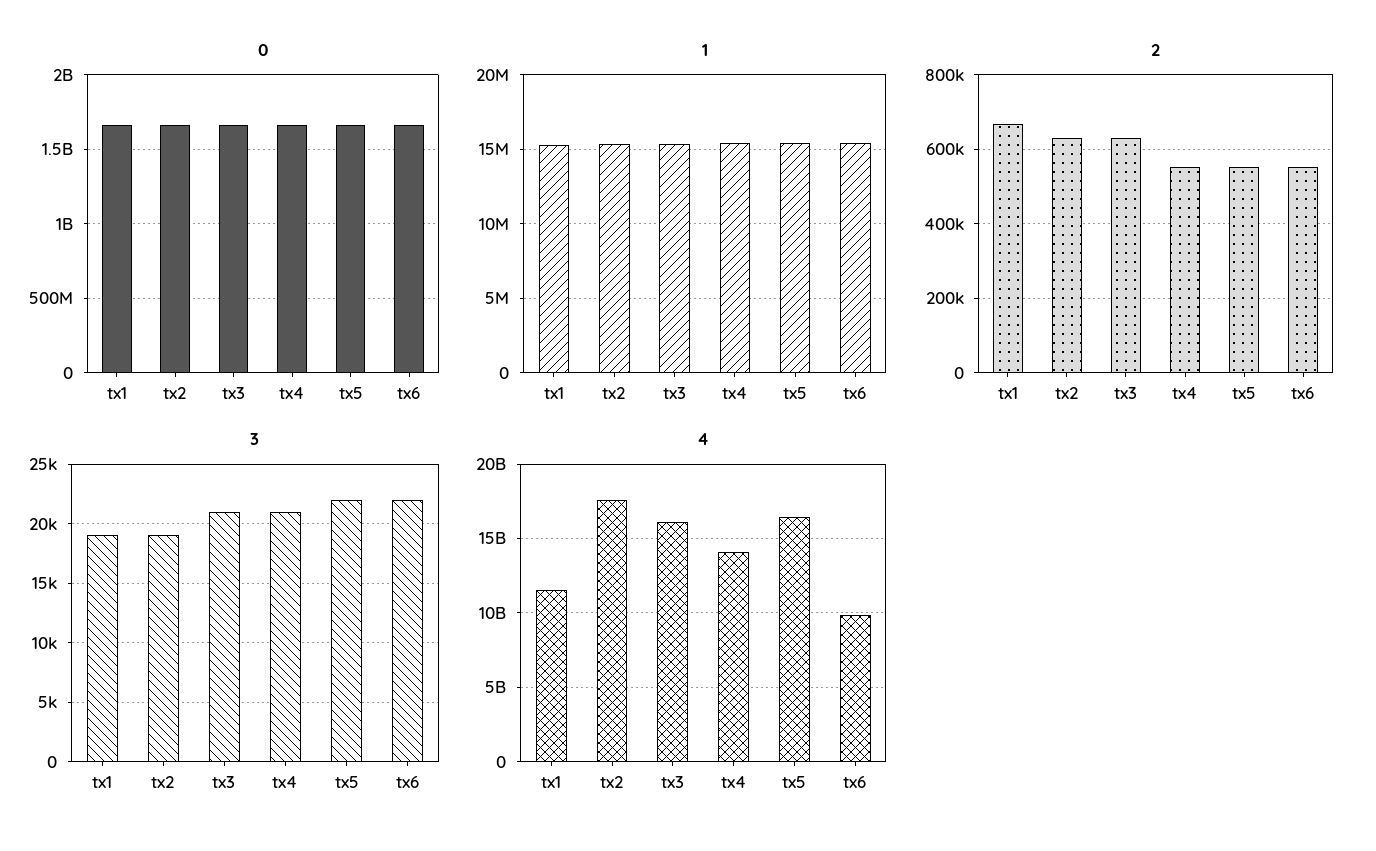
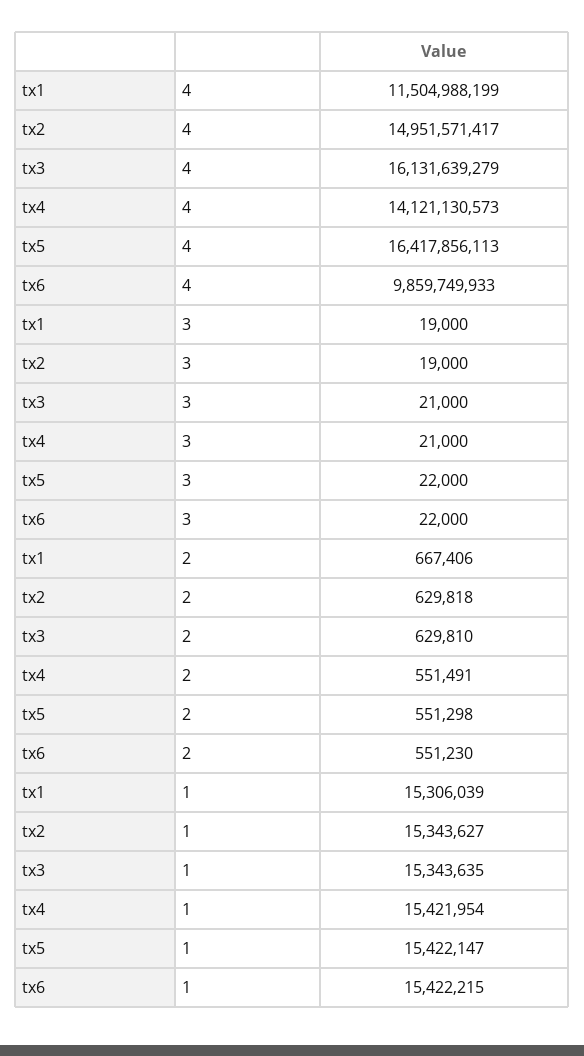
  {
-   "0": {
-     "tx1": 1650000000,
-     "tx2": 1650000000,
-     "tx3": 1650000000,
-     "tx4": 1650000000,
-     "tx5": 1650000000,
-     "tx6": 1650000000
-   },
    "1": {
      "tx1": 15306039,
      "tx2": 15343627,
      "tx3": 15343635,
      "tx4": 15421954,
      "tx5": 15422147,
      "tx6": 15422215
    },
    "2": {
      "tx1": 667406,
      "tx2": 629818,
      "tx3": 629810,
      "tx4": 551491,
      "tx5": 551298,
      "tx6": 551230
    },
    "3": {
      "tx1": 19000,
      "tx2": 19000,
      "tx3": 21000,
      "tx4": 21000,
      "tx5": 22000,
      "tx6": 22000
    },
    "4": {
      "tx1": 11504988199,
-     "tx2": 17500000000,
+     "tx2": 14951571417,
      "tx3": 16131639279,
      "tx4": 14121130573,
      "tx5": 16417856113,
      "tx6": 9859749933
    }
  }

